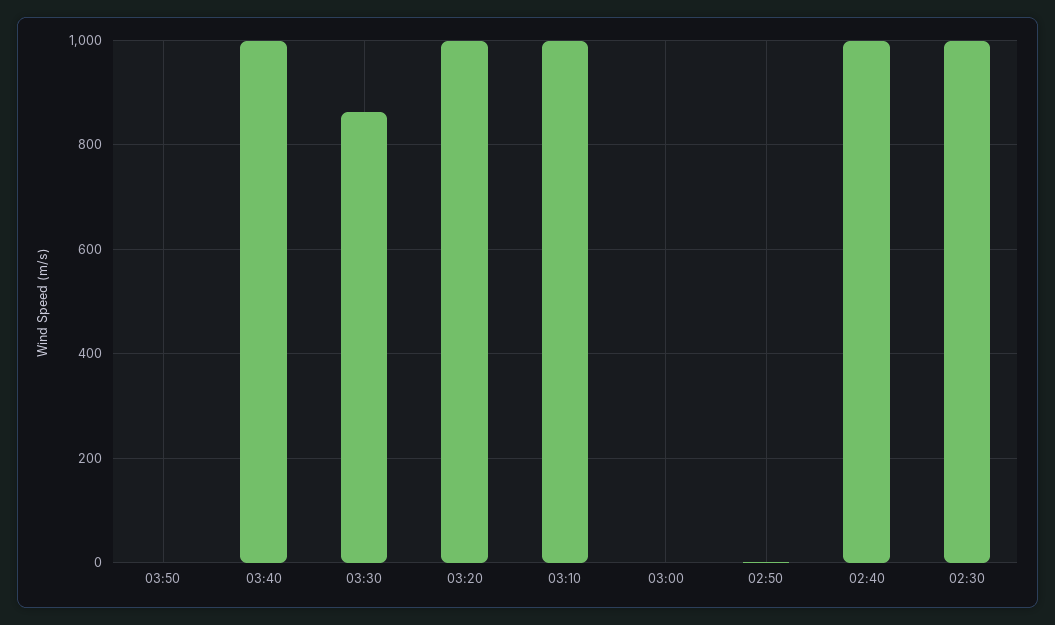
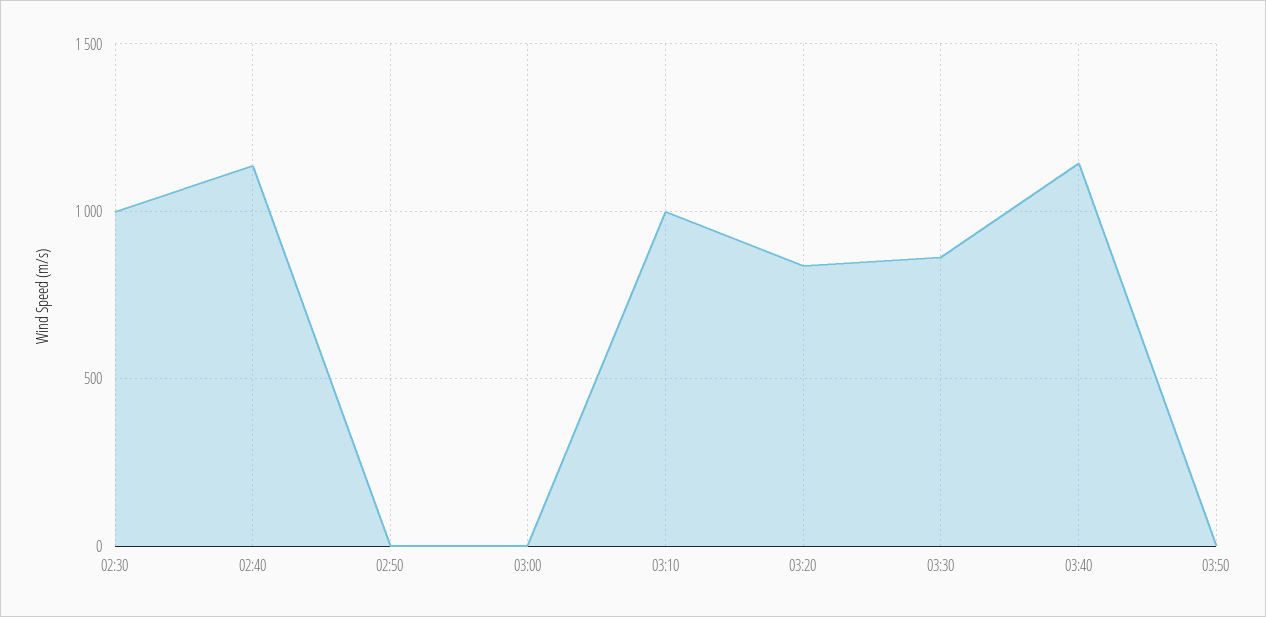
  {
    "03:50": 0,
-   "03:40": 1000,
+   "03:40": 1150,
    "03:30": 860,
-   "03:20": 1000,
+   "03:20": 850,
    "03:10": 1000,
    "03:00": 0,
    "02:50": 0,
-   "02:40": 1000,
+   "02:40": 1150,
    "02:30": 1000
  }

